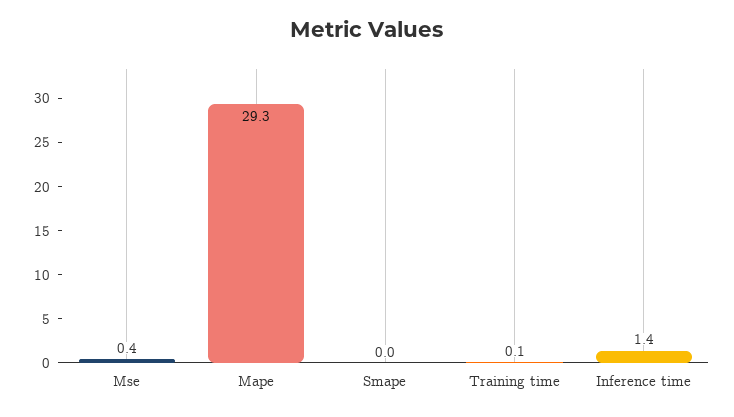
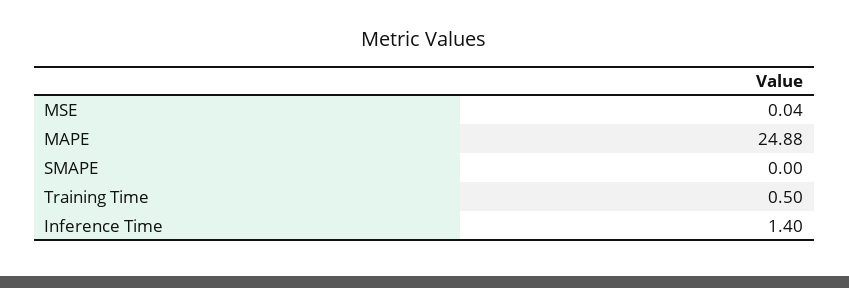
  {
-   "Mse": 0.4,
+   "Mse": 0.04,
-   "Mape": 29.3,
+   "Mape": 24.88,
    "Smape": 0,
-   "Training time": 0.1,
+   "Training time": 0.5,
    "Inference time": 1.4
  }

